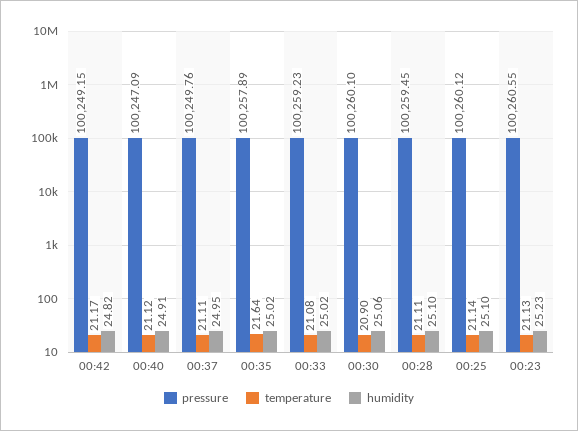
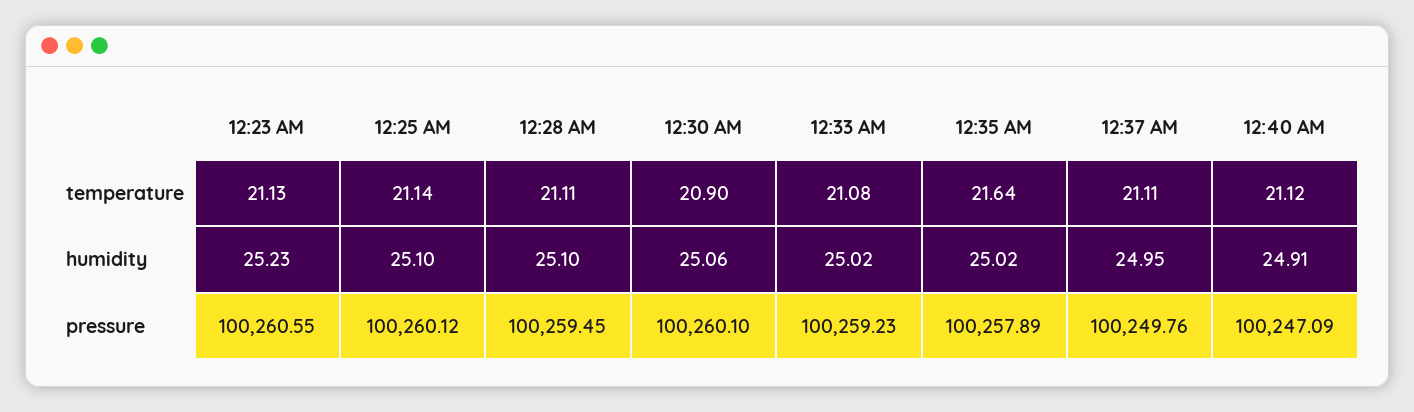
  {
    "pressure": {
-     "00:42": 100249.15,
      "00:40": 100247.09,
      "00:37": 100249.76,
      "00:35": 100257.89,
      "00:33": 100259.23,
      "00:30": 100260.1,
      "00:28": 100259.45,
      "00:25": 100260.12,
      "00:23": 100260.55
    },
    "temperature": {
-     "00:42": 21.17,
      "00:40": 21.12,
      "00:37": 21.11,
      "00:35": 21.64,
      "00:33": 21.08,
      "00:30": 20.9,
      "00:28": 21.11,
      "00:25": 21.14,
      "00:23": 21.13
    },
    "humidity": {
-     "00:42": 24.82,
      "00:40": 24.91,
      "00:37": 24.95,
      "00:35": 25.02,
      "00:33": 25.02,
      "00:30": 25.06,
      "00:28": 25.1,
      "00:25": 25.1,
      "00:23": 25.23
    }
  }

